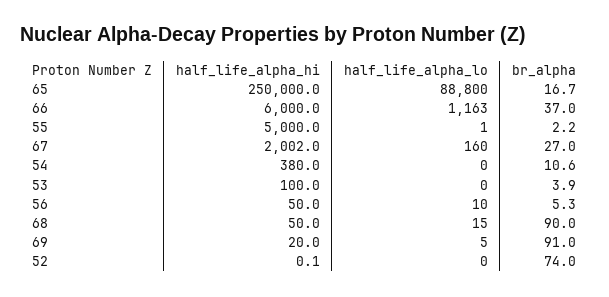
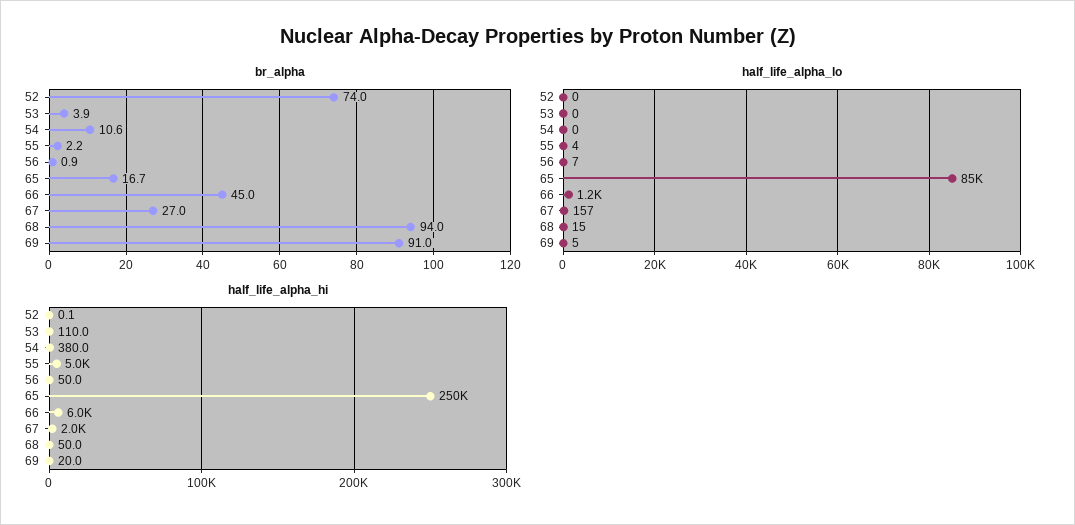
  {
    "half_life_alpha_hi": {
      "65": 250000,
      "66": 6000,
      "55": 5000,
-     "67": 2002,
+     "67": 2000,
      "54": 380,
-     "53": 100,
+     "53": 110,
      "56": 50,
      "68": 50,
      "69": 20,
      "52": 0.1
    },
    "half_life_alpha_lo": {
-     "65": 88800,
+     "65": 85000,
      "66": 1163,
-     "55": 1,
+     "55": 4,
-     "67": 160,
+     "67": 157,
      "54": 0,
      "53": 0,
-     "56": 10,
+     "56": 7,
      "68": 15,
      "69": 5,
      "52": 0
    },
    "br_alpha": {
      "65": 16.7,
-     "66": 37,
+     "66": 45,
      "55": 2.2,
      "67": 27,
      "54": 10.6,
      "53": 3.9,
-     "56": 5.3,
+     "56": 0.9,
-     "68": 90,
+     "68": 94,
      "69": 91,
      "52": 74
    }
  }

